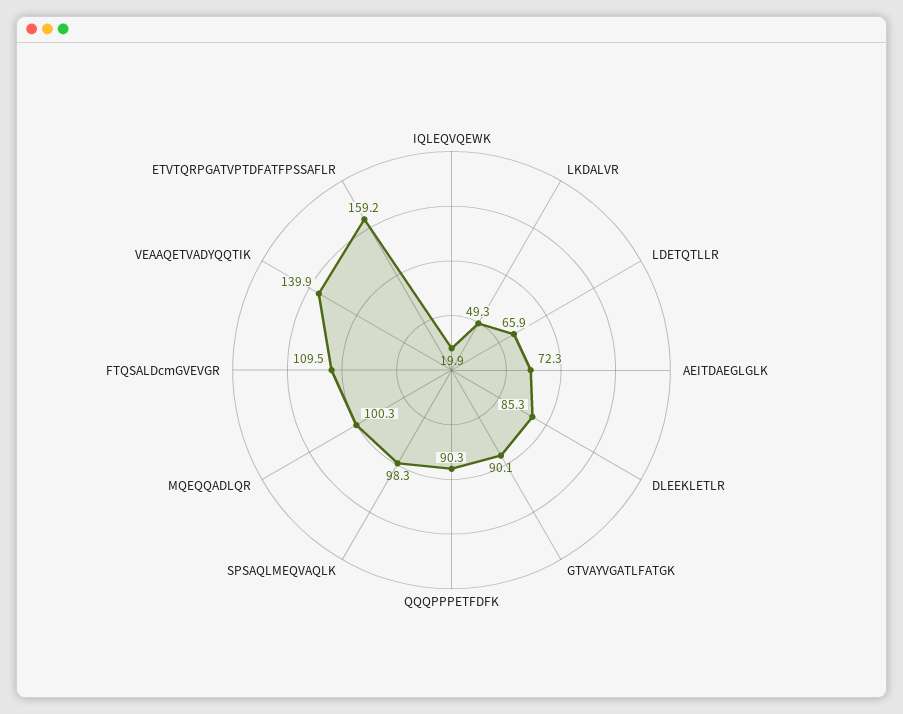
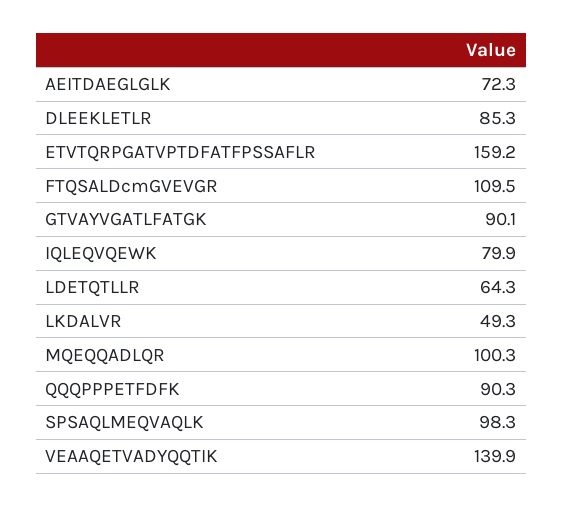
  {
-   "IQLEQVQEWK": 19.9,
+   "IQLEQVQEWK": 79.9,
    "LKDALVR": 49.3,
-   "LDETQTLLR": 65.9,
+   "LDETQTLLR": 64.3,
    "AEITDAEGLGLK": 72.3,
    "DLEEKLETLR": 85.3,
    "GTVAYVGATLFATGK": 90.1,
    "QQQPPPETFDFK": 90.3,
    "SPSAQLMEQVAQLK": 98.3,
    "MQEQQADLQR": 100.3,
    "FTQSALDcmGVEVGR": 109.5,
    "VEAAQETVADYQQTIK": 139.9,
    "ETVTQRPGATVPTDFATFPSSAFLR": 159.2
  }

